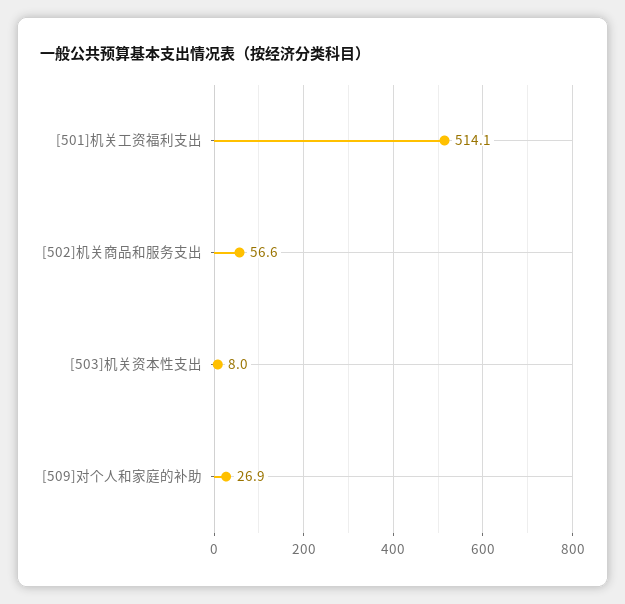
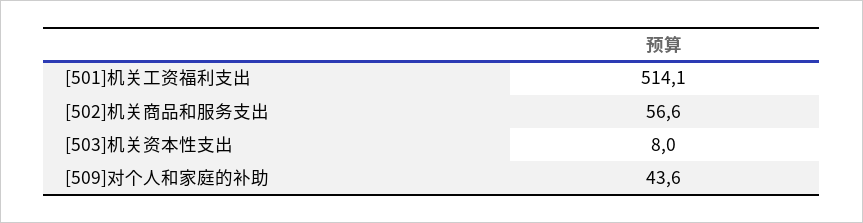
  {
    "[501]机关工资福利支出": 514.1,
    "[502]机关商品和服务支出": 56.6,
    "[503]机关资本性支出": 8,
-   "[509]对个人和家庭的补助": 26.9
+   "[509]对个人和家庭的补助": 43.6
  }

